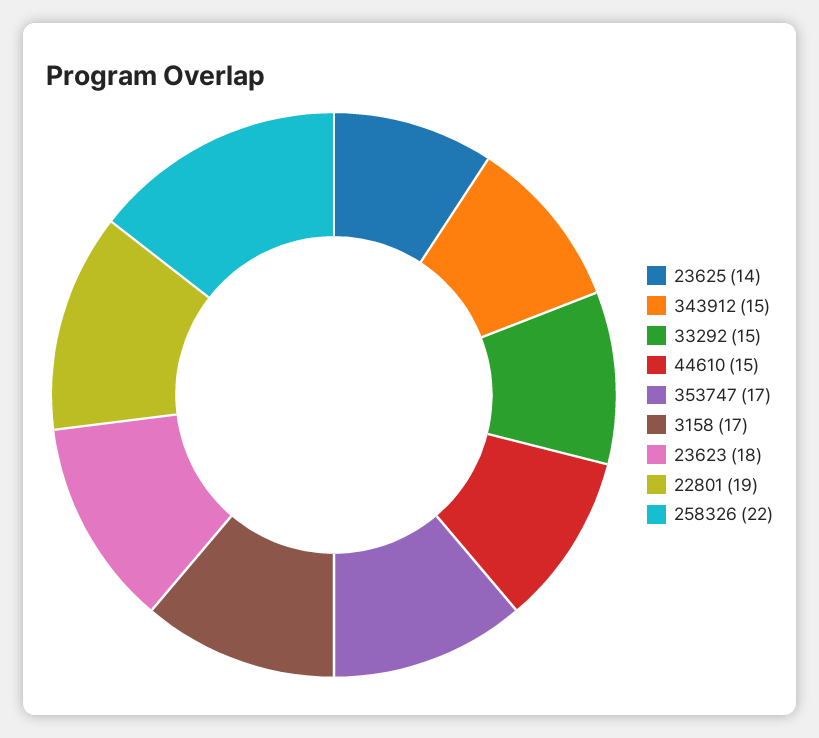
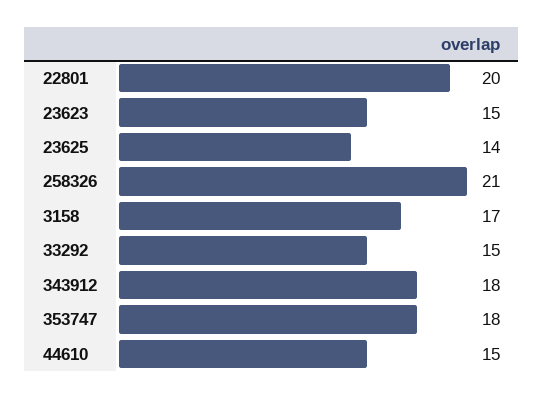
  {
    "23625": 14,
-   "343912": 15,
+   "343912": 18,
    "33292": 15,
    "44610": 15,
-   "353747": 17,
+   "353747": 18,
    "3158": 17,
-   "23623": 18,
+   "23623": 15,
-   "22801": 19,
+   "22801": 20,
-   "258326": 22
+   "258326": 21
  }

